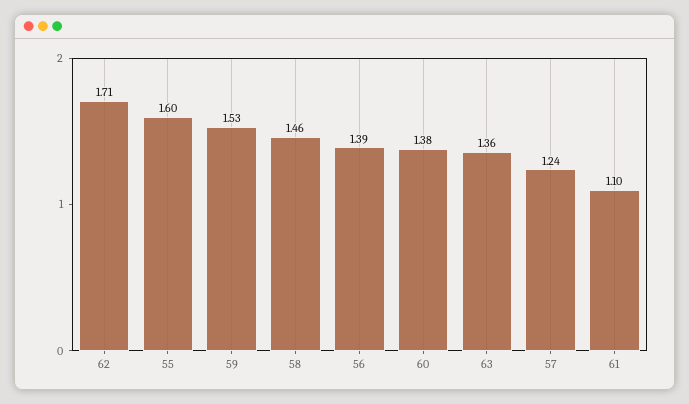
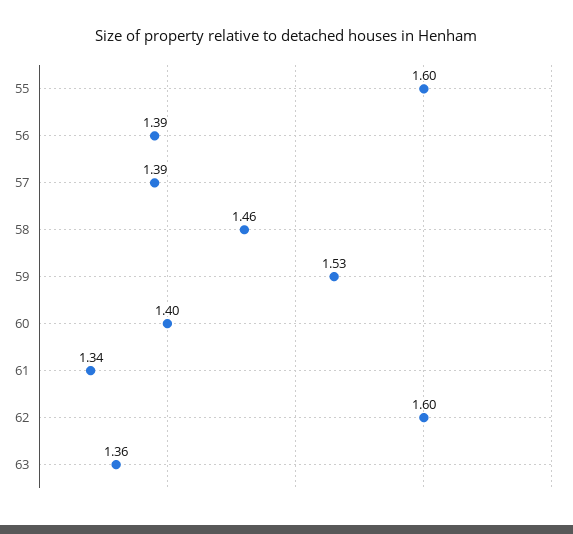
  {
-   "62": 1.71,
+   "62": 1.6,
    "55": 1.6,
    "59": 1.53,
    "58": 1.46,
    "56": 1.39,
-   "60": 1.38,
+   "60": 1.4,
    "63": 1.36,
-   "57": 1.24,
+   "57": 1.39,
-   "61": 1.1
+   "61": 1.34
  }

